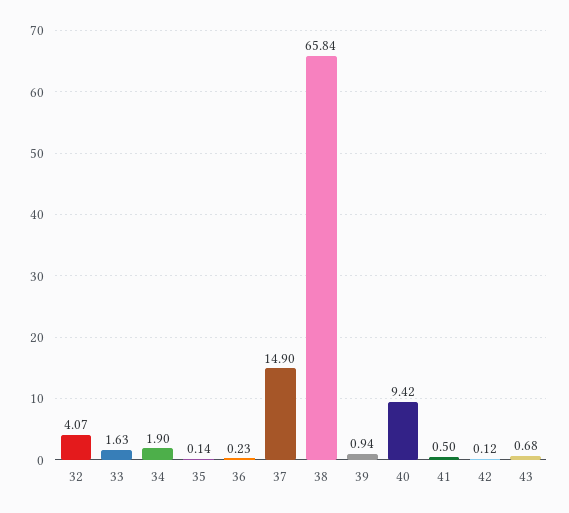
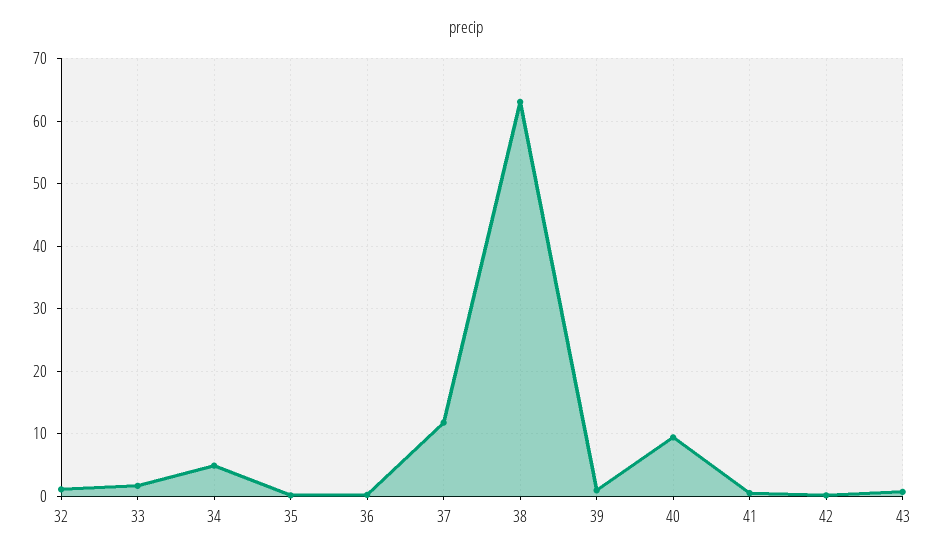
  {
-   "32": 4.07,
+   "32": 1,
    "33": 1.63,
-   "34": 1.9,
+   "34": 5,
    "35": 0.14,
    "36": 0.23,
-   "37": 14.9,
+   "37": 12,
-   "38": 65.84,
+   "38": 63,
    "39": 0.94,
    "40": 9.42,
    "41": 0.5,
    "42": 0.12,
    "43": 0.68
  }

